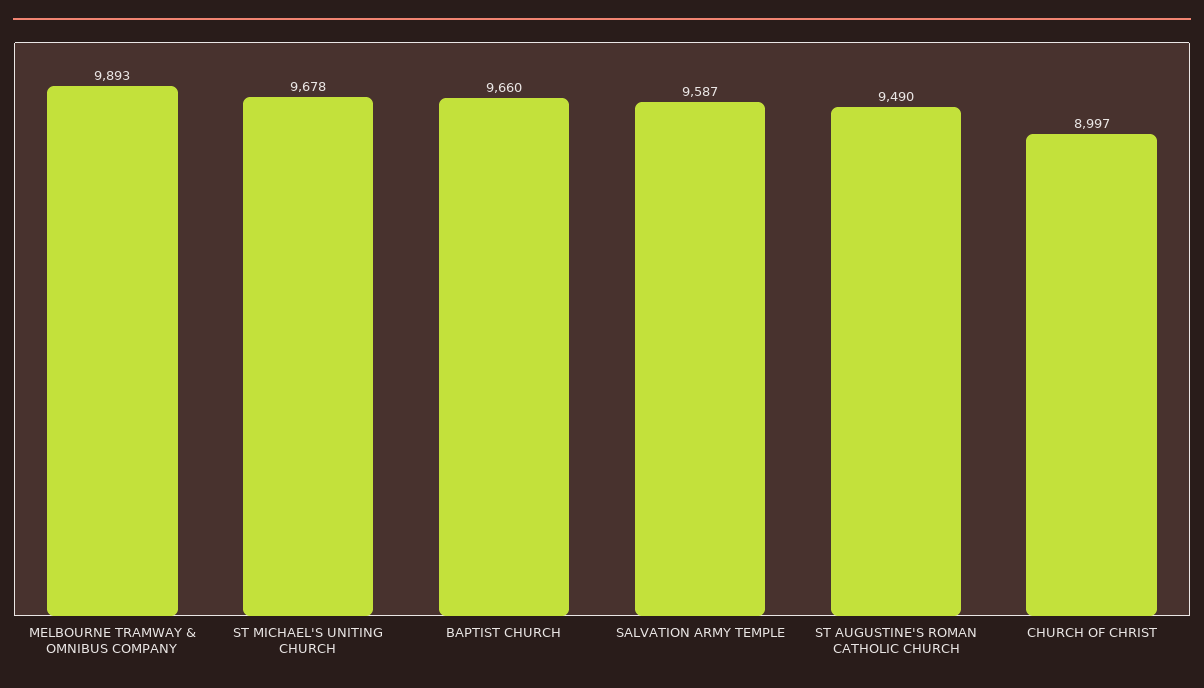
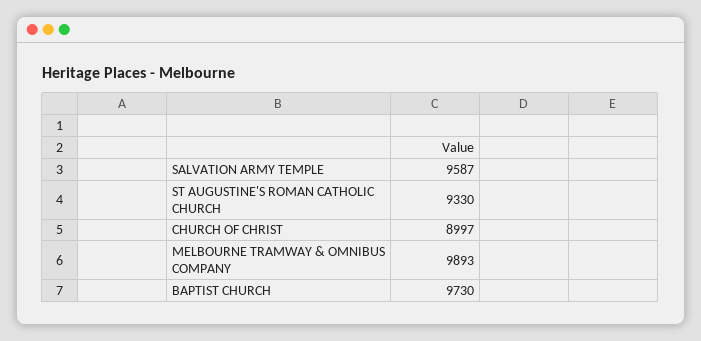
  {
    "MELBOURNE TRAMWAY & OMNIBUS COMPANY": 9893,
-   "ST MICHAEL'S UNITING CHURCH": 9678,
-   "BAPTIST CHURCH": 9660,
+   "BAPTIST CHURCH": 9730,
    "SALVATION ARMY TEMPLE": 9587,
-   "ST AUGUSTINE'S ROMAN CATHOLIC CHURCH": 9490,
+   "ST AUGUSTINE'S ROMAN CATHOLIC CHURCH": 9330,
    "CHURCH OF CHRIST": 8997
  }

